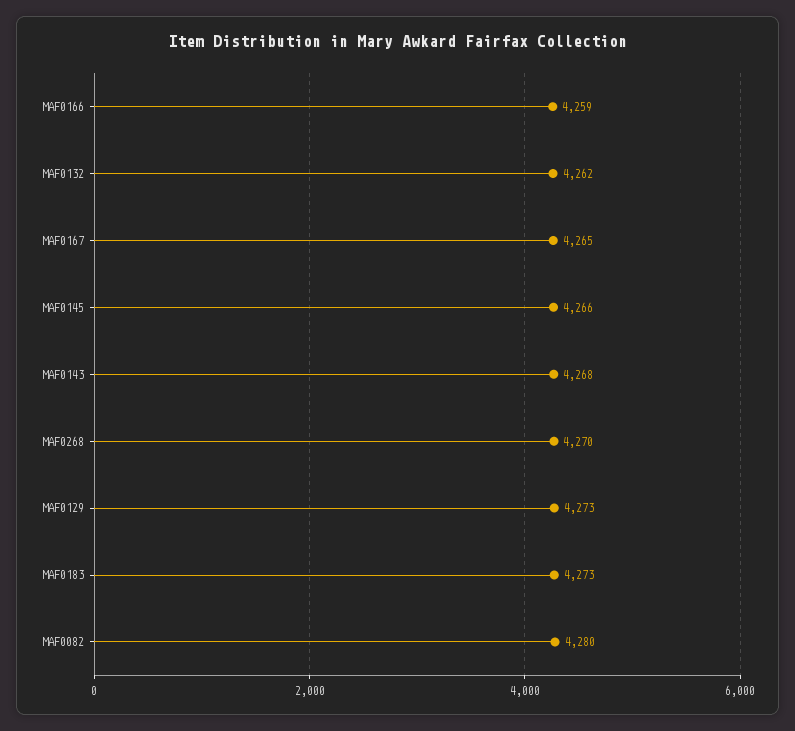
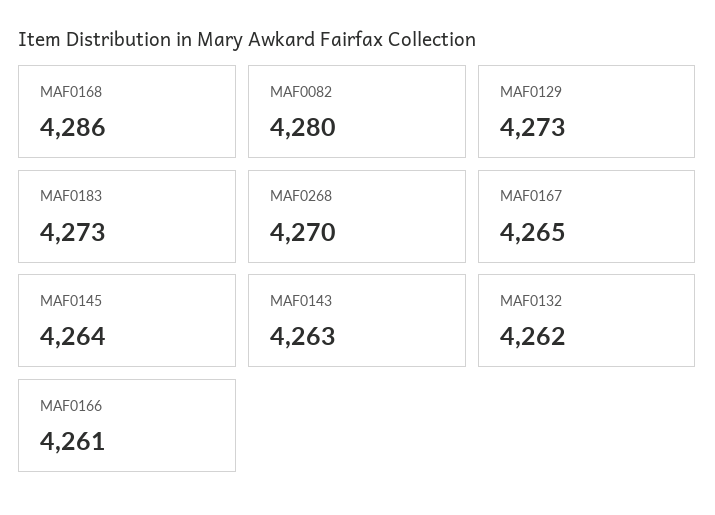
  {
-   "MAF0166": 4259,
+   "MAF0166": 4261,
    "MAF0132": 4262,
    "MAF0167": 4265,
-   "MAF0145": 4266,
+   "MAF0145": 4264,
-   "MAF0143": 4268,
+   "MAF0143": 4263,
    "MAF0268": 4270,
    "MAF0129": 4273,
    "MAF0183": 4273,
-   "MAF0082": 4280
+   "MAF0082": 4280,
+   "MAF0168": 4286
  }

